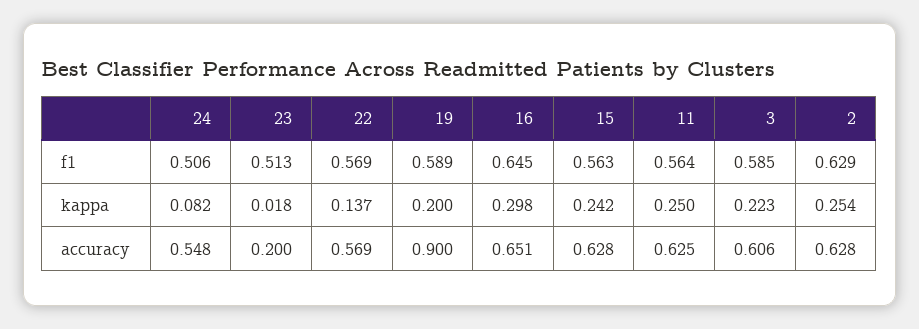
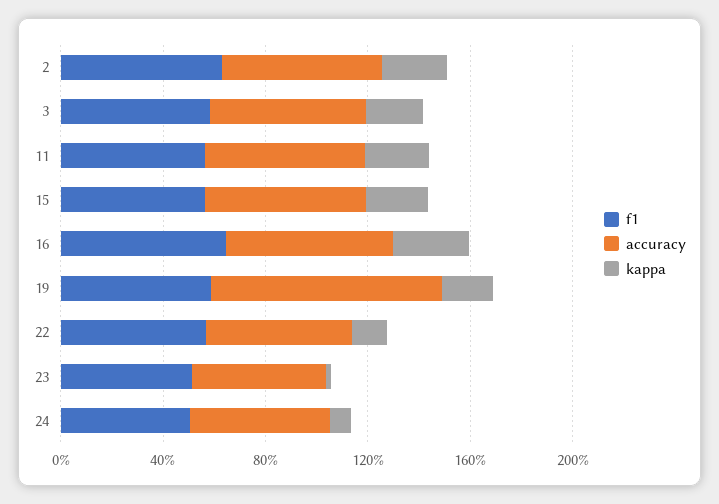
  {
    "f1": {
      "24": 0.506,
      "23": 0.513,
      "22": 0.569,
      "19": 0.589,
      "16": 0.645,
      "15": 0.563,
      "11": 0.564,
      "3": 0.585,
      "2": 0.629
    },
    "kappa": {
      "24": 0.082,
      "23": 0.018,
      "22": 0.137,
      "19": 0.2,
      "16": 0.298,
      "15": 0.242,
      "11": 0.25,
      "3": 0.223,
      "2": 0.254
    },
    "accuracy": {
      "24": 0.548,
-     "23": 0.2,
+     "23": 0.5,
      "22": 0.569,
      "19": 0.9,
      "16": 0.651,
      "15": 0.628,
      "11": 0.625,
      "3": 0.606,
      "2": 0.628
    }
  }

